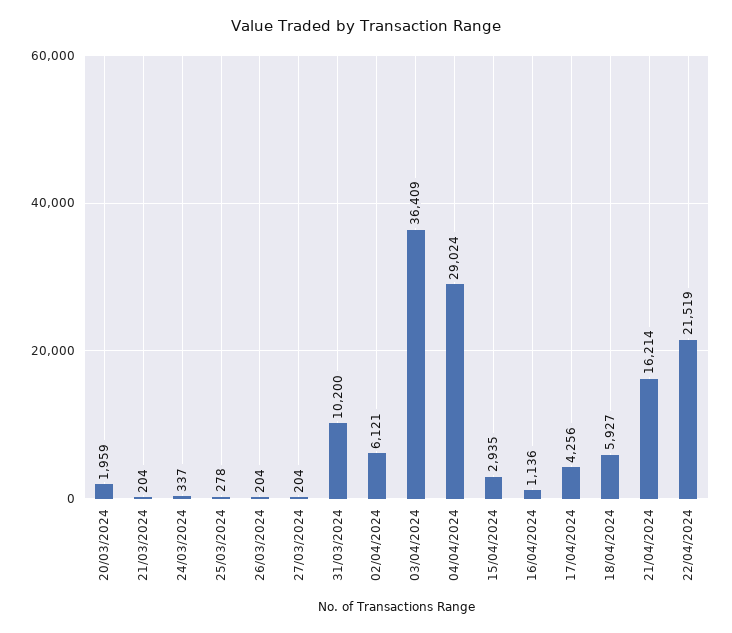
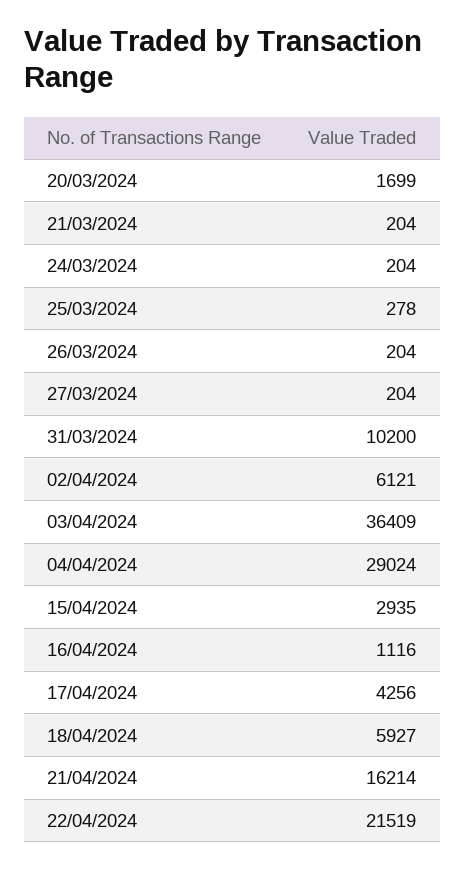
  {
-   "20/03/2024": 1959,
+   "20/03/2024": 1699,
    "21/03/2024": 204,
-   "24/03/2024": 337,
+   "24/03/2024": 204,
    "25/03/2024": 278,
    "26/03/2024": 204,
    "27/03/2024": 204,
    "31/03/2024": 10200,
    "02/04/2024": 6121,
    "03/04/2024": 36409,
    "04/04/2024": 29024,
    "15/04/2024": 2935,
-   "16/04/2024": 1136,
+   "16/04/2024": 1116,
    "17/04/2024": 4256,
    "18/04/2024": 5927,
    "21/04/2024": 16214,
    "22/04/2024": 21519
  }

